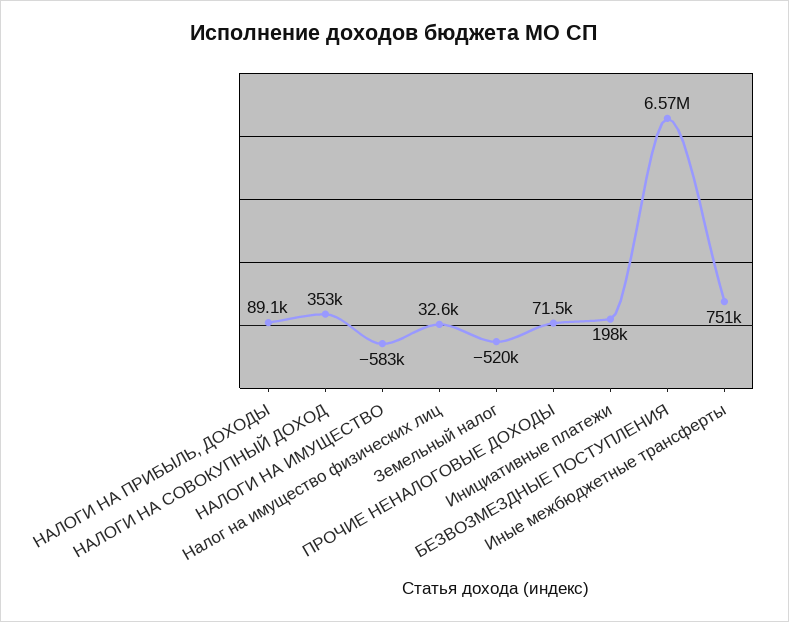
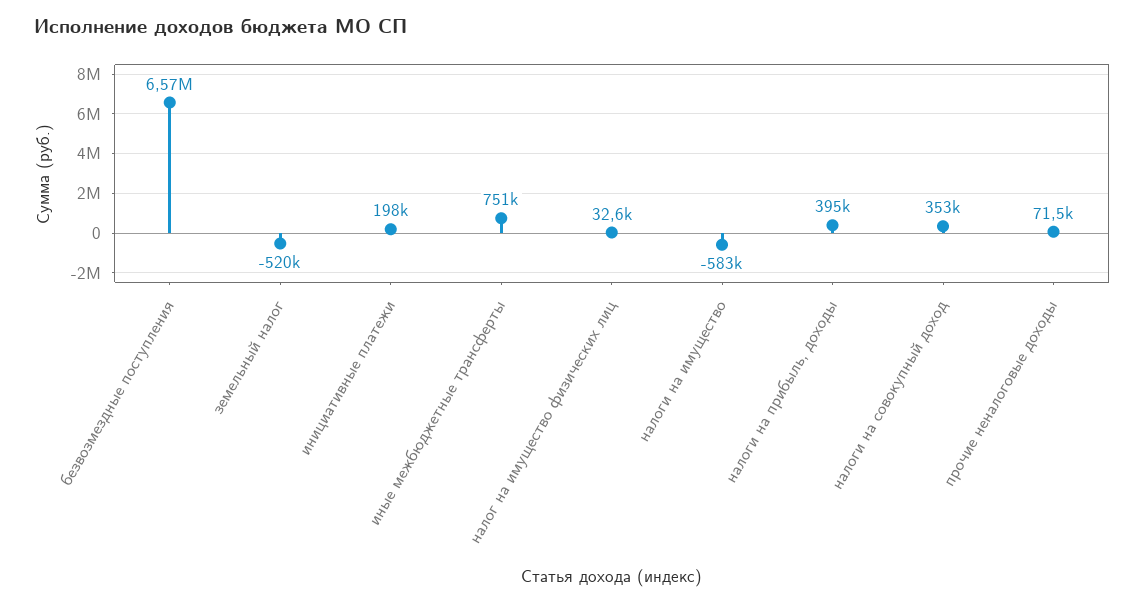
  {
-   "НАЛОГИ НА ПРИБЫЛЬ, ДОХОДЫ": 89100,
+   "НАЛОГИ НА ПРИБЫЛЬ, ДОХОДЫ": 395000,
    "НАЛОГИ НА СОВОКУПНЫЙ ДОХОД": 353000,
    "НАЛОГИ НА ИМУЩЕСТВО": -583000,
    "Налог на имущество физических лиц": 32600,
    "Земельный налог": -520000,
    "ПРОЧИЕ НЕНАЛОГОВЫЕ ДОХОДЫ": 71500,
    "Инициативные платежи": 198000,
    "БЕЗВОЗМЕЗДНЫЕ ПОСТУПЛЕНИЯ": 6570000,
    "Иные межбюджетные трансферты": 751000
  }

